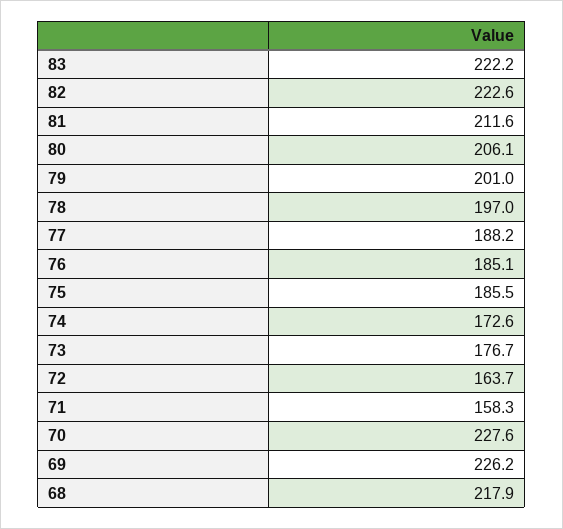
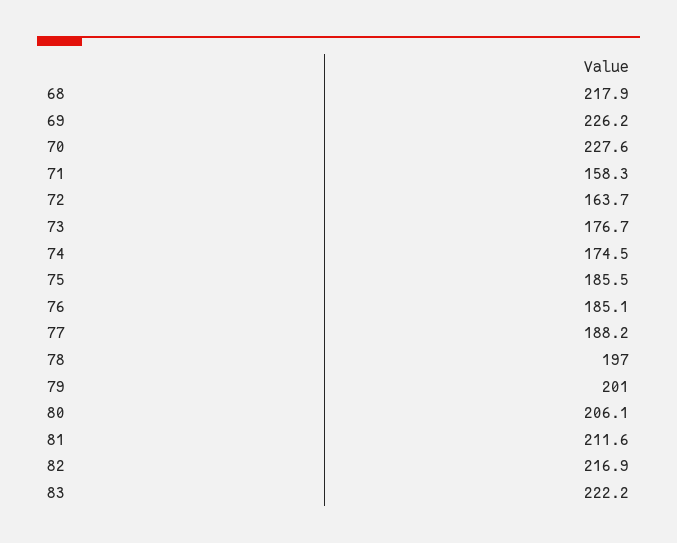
  {
    "83": 222.2,
-   "82": 222.6,
+   "82": 216.9,
    "81": 211.6,
    "80": 206.1,
    "79": 201,
    "78": 197,
    "77": 188.2,
    "76": 185.1,
    "75": 185.5,
-   "74": 172.6,
+   "74": 174.5,
    "73": 176.7,
    "72": 163.7,
    "71": 158.3,
    "70": 227.6,
    "69": 226.2,
    "68": 217.9
  }

